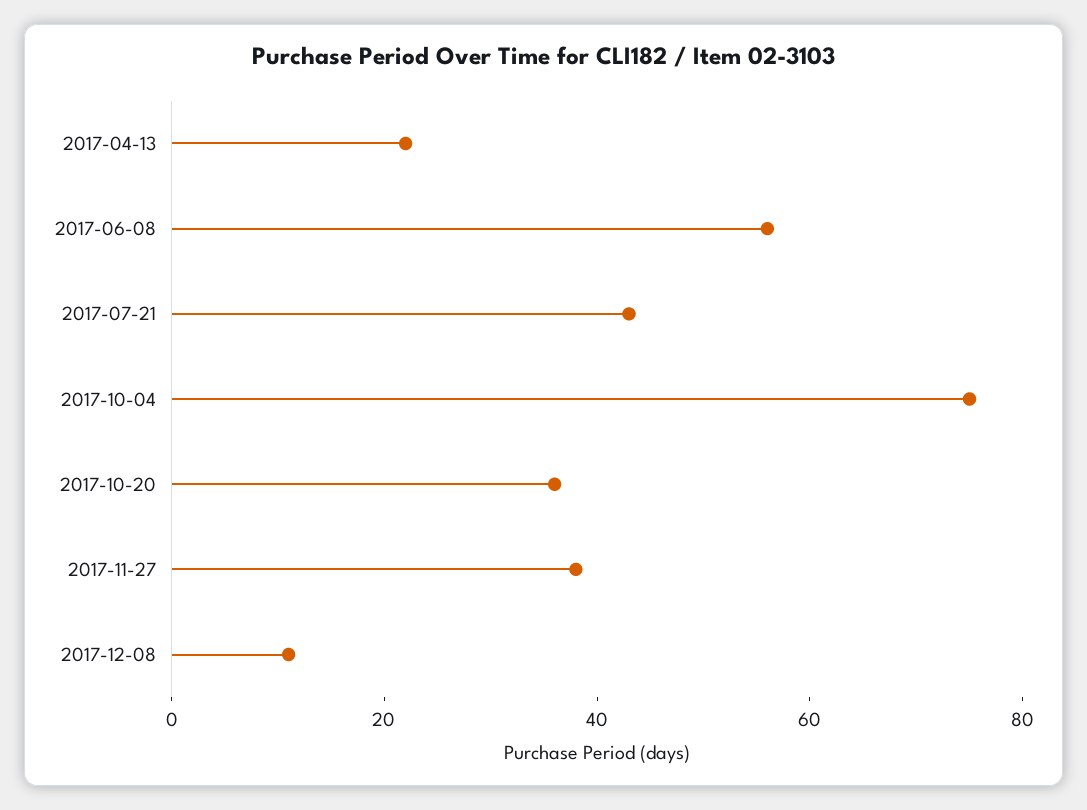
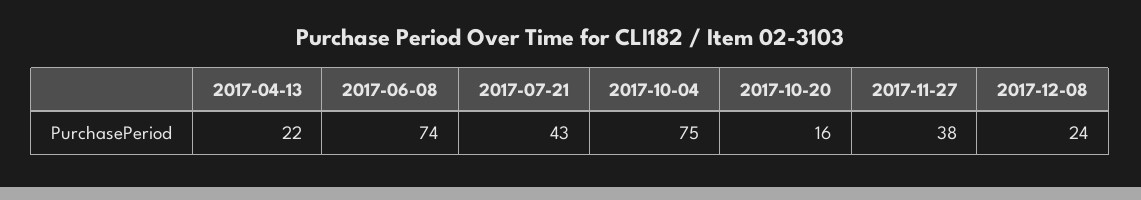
  {
    "2017-04-13": 22,
-   "2017-06-08": 55,
+   "2017-06-08": 74,
    "2017-07-21": 43,
    "2017-10-04": 75,
-   "2017-10-20": 35,
+   "2017-10-20": 16,
    "2017-11-27": 38,
-   "2017-12-08": 10
+   "2017-12-08": 24
  }

